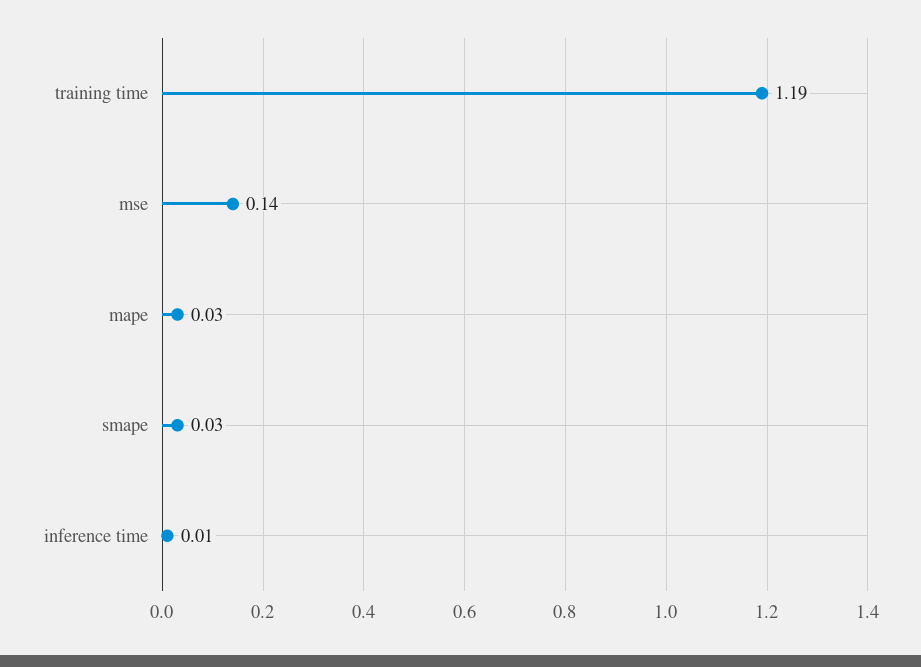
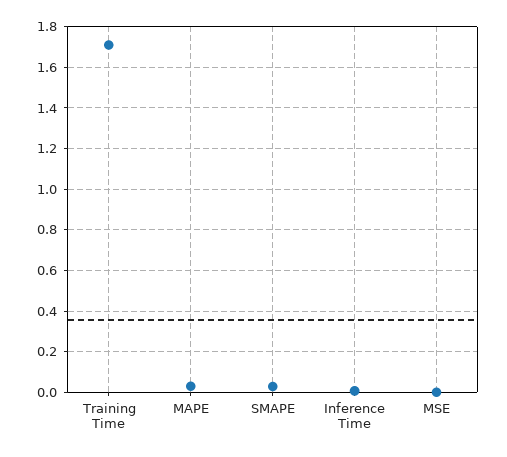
  {
-   "training time": 1.19,
+   "training time": 1.7,
-   "mse": 0.14,
+   "mse": 0,
    "mape": 0.03,
    "smape": 0.03,
    "inference time": 0.01
  }

